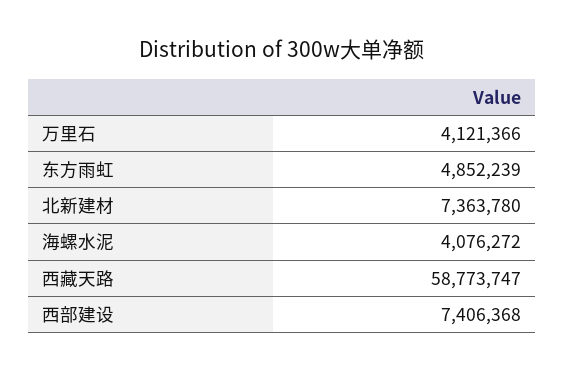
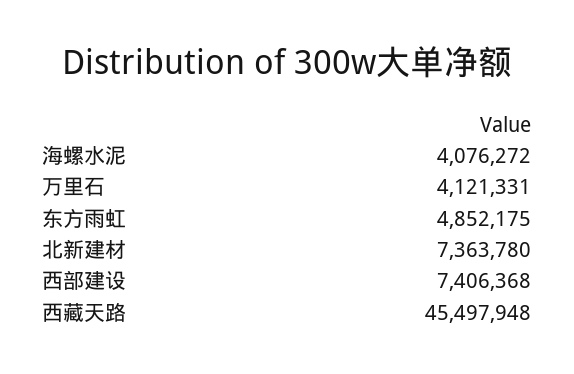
  {
-   "万里石": 4121366,
+   "万里石": 4121331,
-   "东方雨虹": 4852239,
+   "东方雨虹": 4852175,
    "北新建材": 7363780,
    "海螺水泥": 4076272,
-   "西藏天路": 58773747,
+   "西藏天路": 45497948,
    "西部建设": 7406368
  }

